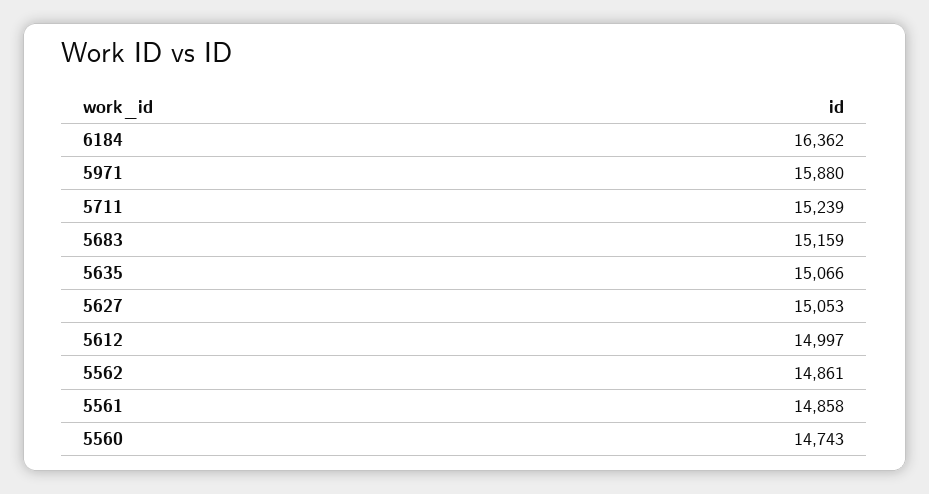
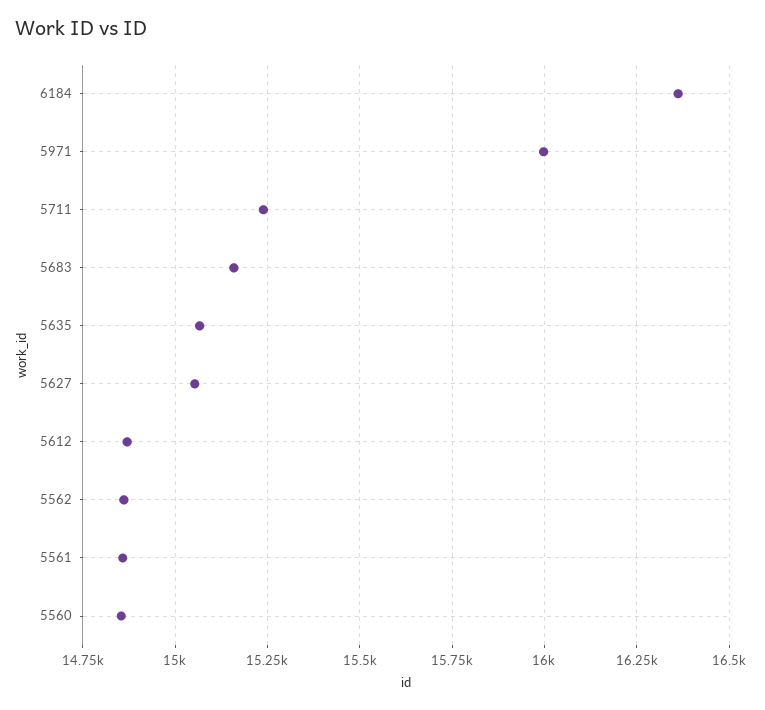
  {
    "6184": 16362,
-   "5971": 15880,
+   "5971": 16000,
    "5711": 15239,
    "5683": 15159,
    "5635": 15066,
    "5627": 15053,
-   "5612": 14997,
+   "5612": 14875,
    "5562": 14861,
    "5561": 14858,
-   "5560": 14743
+   "5560": 14850
  }

